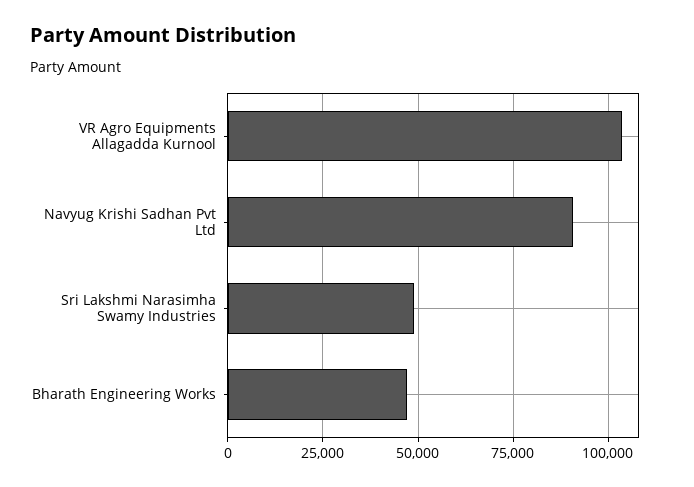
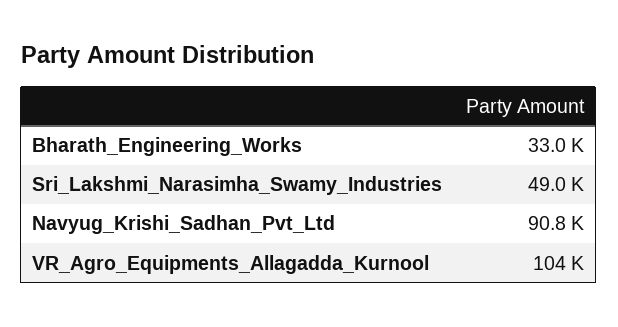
  {
    "VR Agro Equipments Allagadda Kurnool": 104000,
    "Navyug Krishi Sadhan Pvt Ltd": 90800,
    "Sri Lakshmi Narasimha Swamy Industries": 49000,
-   "Bharath Engineering Works": 47500
+   "Bharath Engineering Works": 33000
  }

